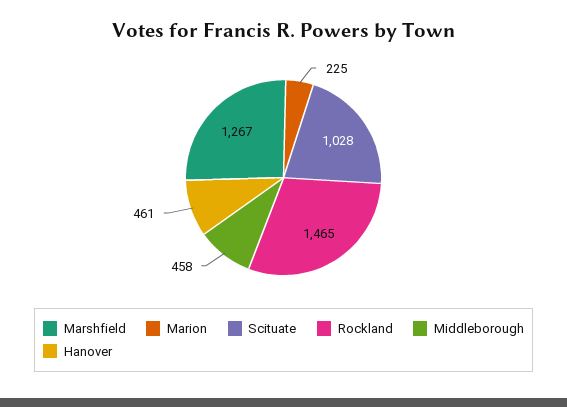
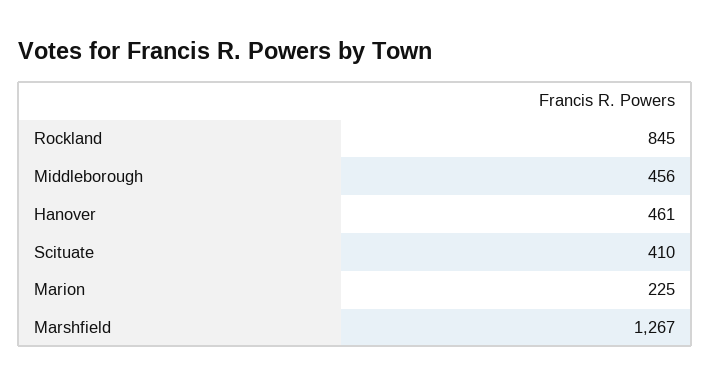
  {
    "Marshfield": 1267,
    "Marion": 225,
-   "Scituate": 1028,
+   "Scituate": 410,
-   "Rockland": 1465,
+   "Rockland": 845,
-   "Middleborough": 458,
+   "Middleborough": 456,
    "Hanover": 461
  }

